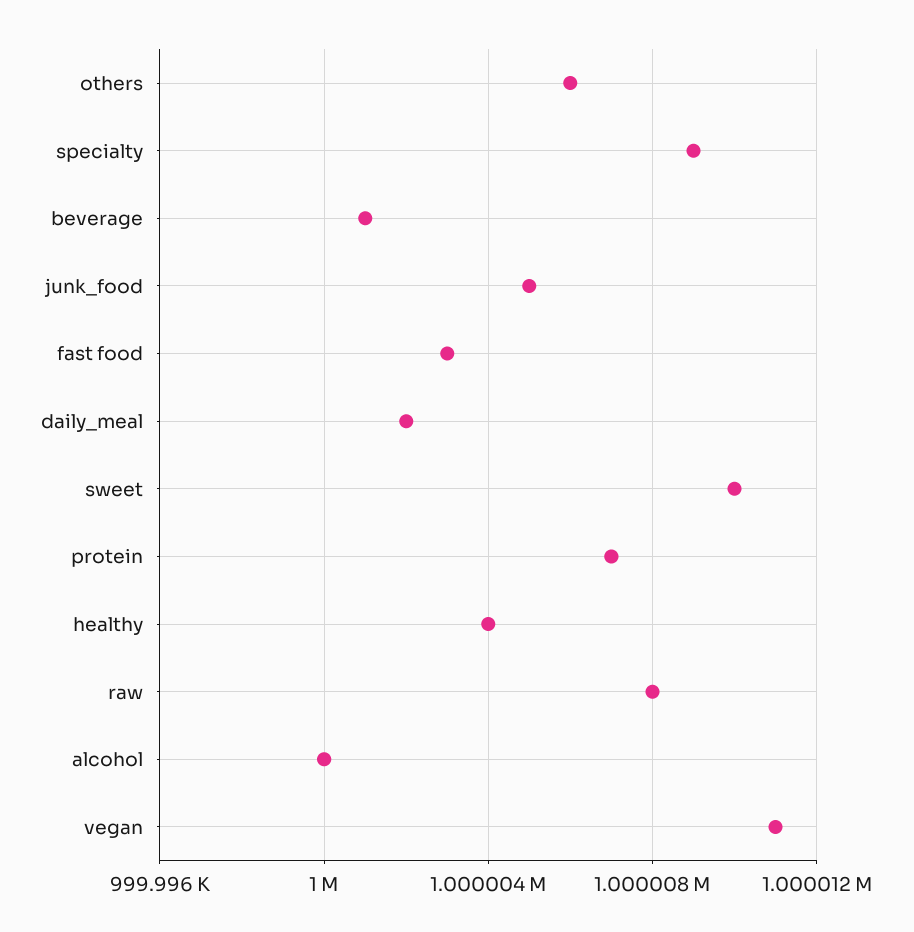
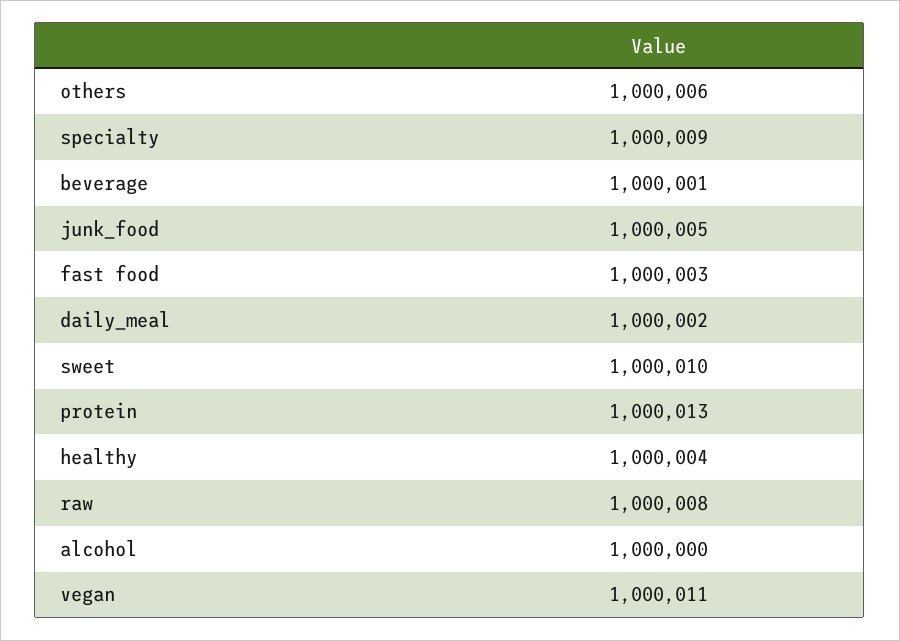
  {
    "others": 1000006,
    "specialty": 1000009,
    "beverage": 1000001,
    "junk_food": 1000005,
    "fast food": 1000003,
    "daily_meal": 1000002,
    "sweet": 1000010,
-   "protein": 1000007,
+   "protein": 1000013,
    "healthy": 1000004,
    "raw": 1000008,
    "alcohol": 1000000,
    "vegan": 1000011
  }

